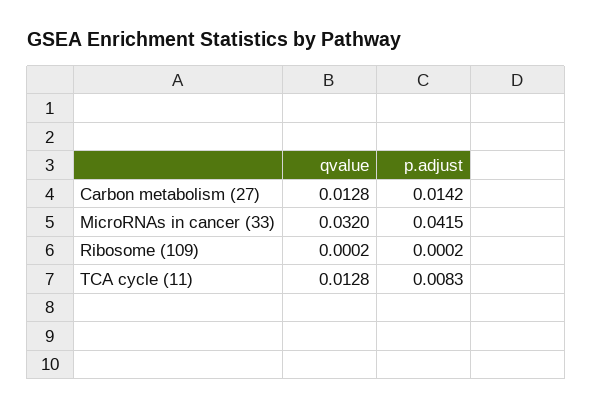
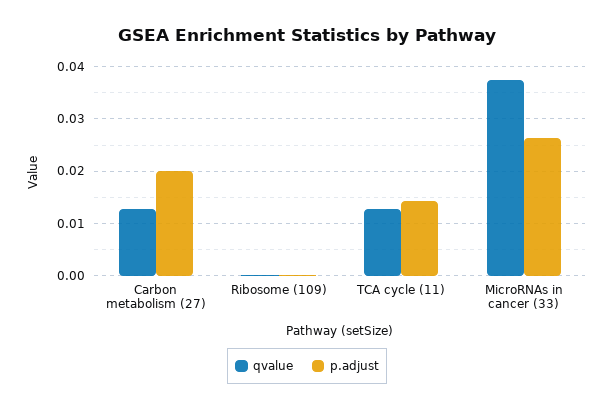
  {
    "qvalue": {
      "Carbon metabolism (27)": 0.0128,
-     "MicroRNAs in cancer (33)": 0.032,
+     "MicroRNAs in cancer (33)": 0.038,
      "Ribosome (109)": 0.0002,
      "TCA cycle (11)": 0.0128
    },
    "p.adjust": {
-     "Carbon metabolism (27)": 0.0142,
+     "Carbon metabolism (27)": 0.02,
-     "MicroRNAs in cancer (33)": 0.0415,
+     "MicroRNAs in cancer (33)": 0.026,
      "Ribosome (109)": 0.0002,
-     "TCA cycle (11)": 0.0083
+     "TCA cycle (11)": 0.014
    }
  }

